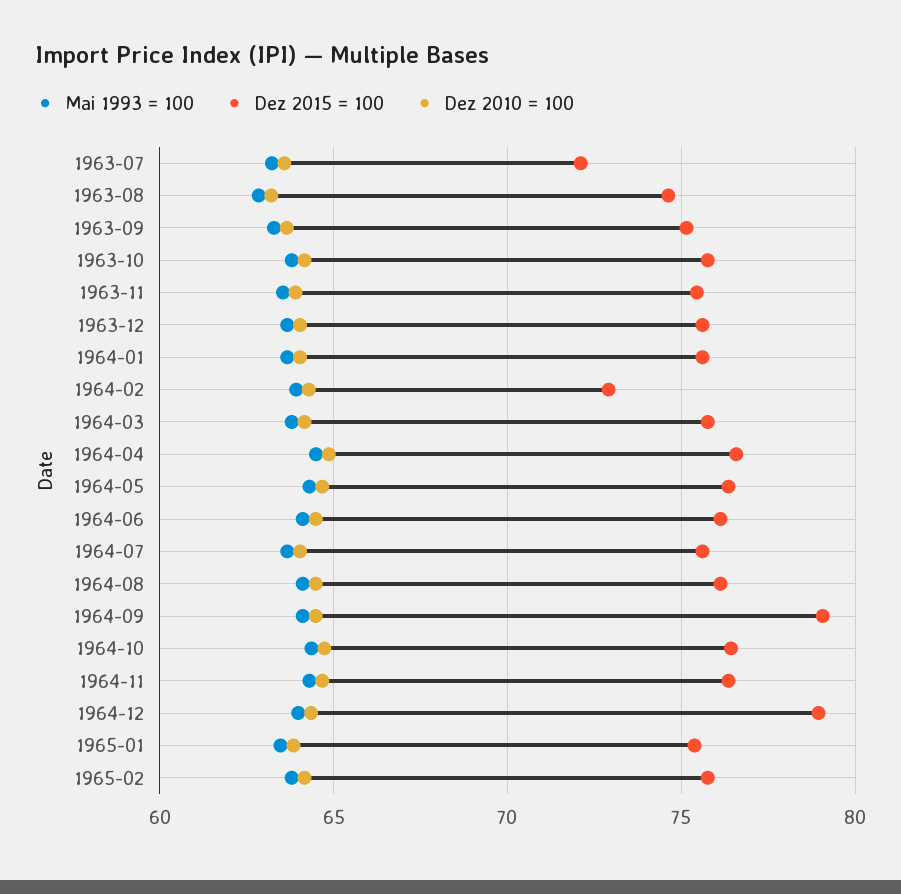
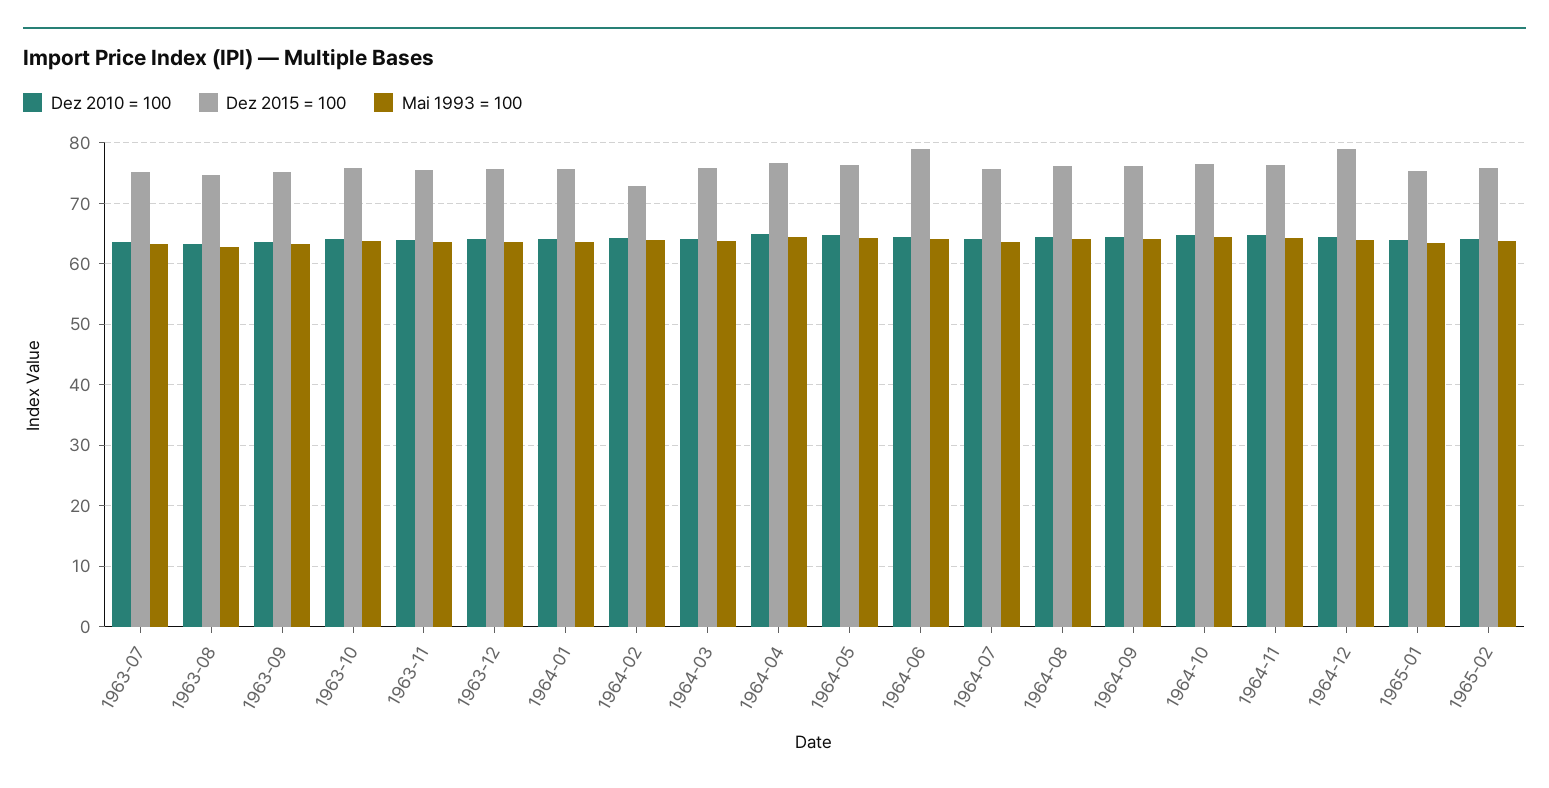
  {
    "Mai 1993 = 100": {
      "1963-07": 63,
      "1963-08": 63,
      "1963-09": 63.5,
      "1963-10": 64,
      "1963-11": 63.5,
      "1963-12": 63.5,
      "1964-01": 63.5,
      "1964-02": 64,
      "1964-03": 64,
      "1964-04": 64.5,
      "1964-05": 64.5,
      "1964-06": 64,
      "1964-07": 63.5,
      "1964-08": 64,
      "1964-09": 64,
      "1964-10": 64.5,
      "1964-11": 64.5,
      "1964-12": 64,
      "1965-01": 63.5,
      "1965-02": 64
    },
    "Dez 2015 = 100": {
-     "1963-07": 72,
+     "1963-07": 75,
      "1963-08": 74.5,
      "1963-09": 75,
      "1963-10": 76,
      "1963-11": 75.5,
      "1963-12": 75.5,
      "1964-01": 75.5,
      "1964-02": 73,
      "1964-03": 76,
      "1964-04": 76.5,
      "1964-05": 76.5,
-     "1964-06": 76,
+     "1964-06": 79,
      "1964-07": 75.5,
      "1964-08": 76,
-     "1964-09": 79,
+     "1964-09": 76,
      "1964-10": 76.5,
      "1964-11": 76.5,
      "1964-12": 79,
      "1965-01": 75.5,
      "1965-02": 76
    },
    "Dez 2010 = 100": {
      "1963-07": 63.5,
      "1963-08": 63,
      "1963-09": 63.5,
      "1963-10": 64,
      "1963-11": 64,
      "1963-12": 64,
      "1964-01": 64,
      "1964-02": 64.5,
      "1964-03": 64,
      "1964-04": 65,
      "1964-05": 64.5,
      "1964-06": 64.5,
      "1964-07": 64,
      "1964-08": 64.5,
      "1964-09": 64.5,
      "1964-10": 64.5,
      "1964-11": 64.5,
      "1964-12": 64.5,
      "1965-01": 64,
      "1965-02": 64
    }
  }

